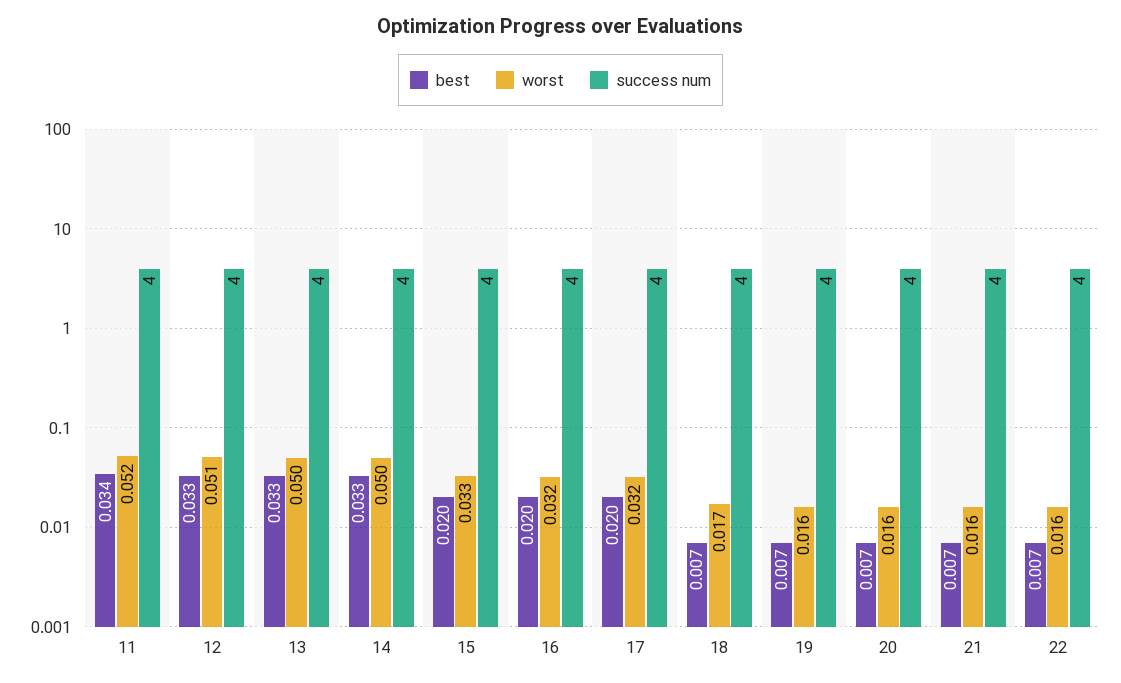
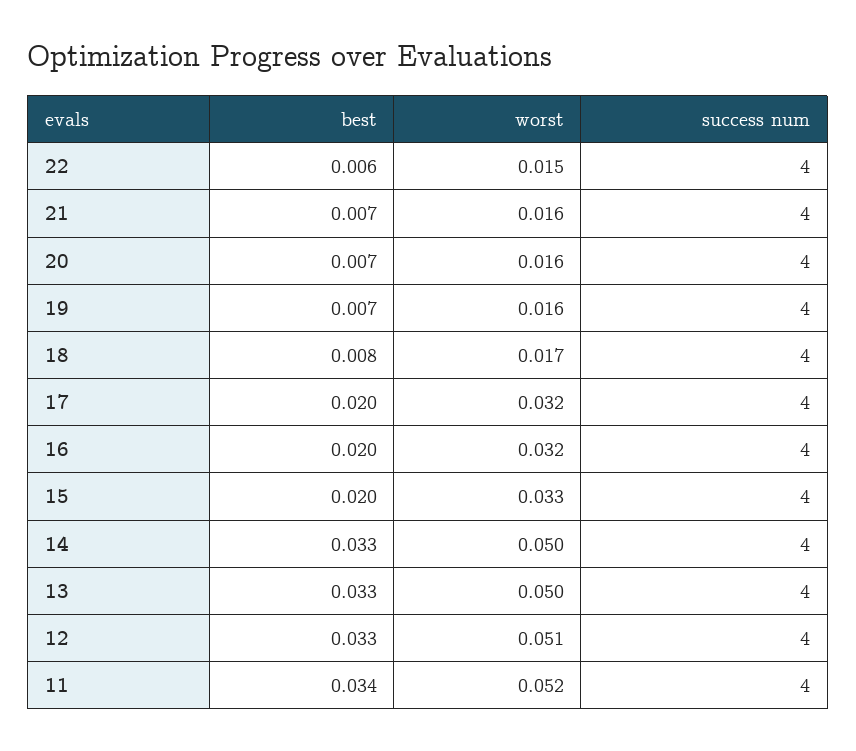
  {
    "best": {
      "11": 0.034,
      "12": 0.033,
      "13": 0.033,
      "14": 0.033,
      "15": 0.02,
      "16": 0.02,
      "17": 0.02,
-     "18": 0.007,
+     "18": 0.008,
      "19": 0.007,
      "20": 0.007,
      "21": 0.007,
-     "22": 0.007
+     "22": 0.006
    },
    "worst": {
      "11": 0.052,
      "12": 0.051,
      "13": 0.05,
      "14": 0.05,
      "15": 0.033,
      "16": 0.032,
      "17": 0.032,
      "18": 0.017,
      "19": 0.016,
      "20": 0.016,
      "21": 0.016,
-     "22": 0.016
+     "22": 0.015
    },
    "success num": {
      "11": 4,
      "12": 4,
      "13": 4,
      "14": 4,
      "15": 4,
      "16": 4,
      "17": 4,
      "18": 4,
      "19": 4,
      "20": 4,
      "21": 4,
      "22": 4
    }
  }

